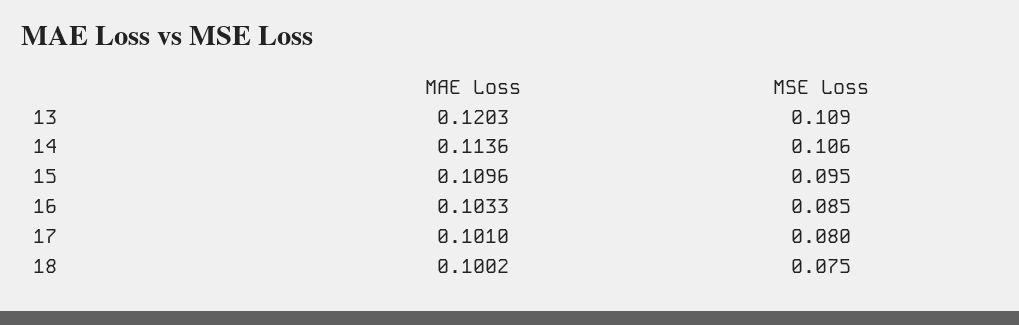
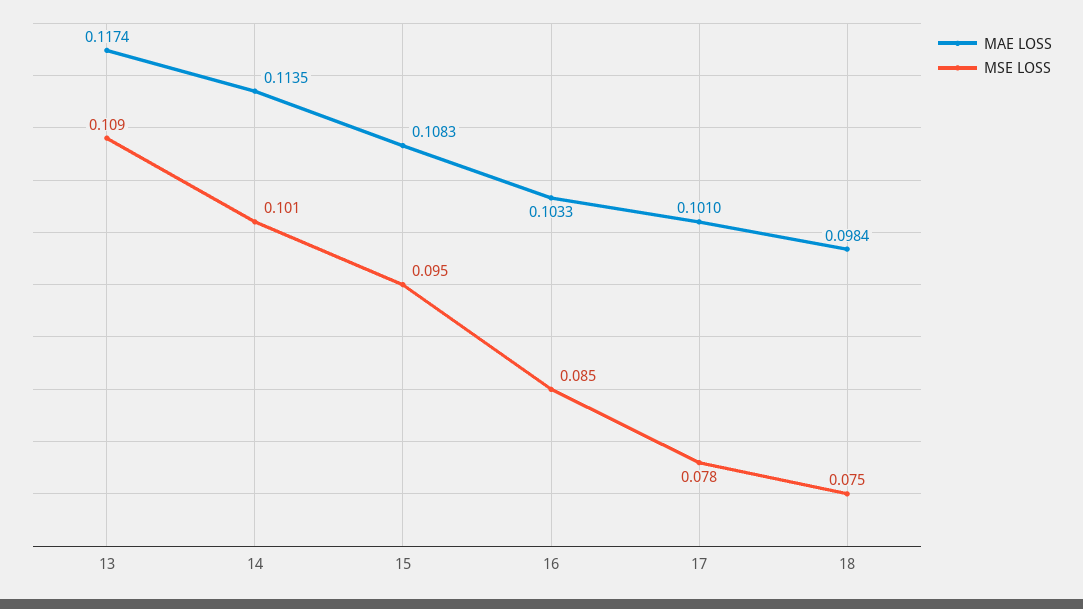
  {
    "MAE Loss": {
-     "13": 0.1203,
+     "13": 0.1174,
-     "14": 0.1136,
+     "14": 0.1135,
-     "15": 0.1096,
+     "15": 0.1083,
      "16": 0.1033,
      "17": 0.101,
-     "18": 0.1002
+     "18": 0.0984
    },
    "MSE Loss": {
      "13": 0.109,
-     "14": 0.106,
+     "14": 0.101,
      "15": 0.095,
      "16": 0.085,
-     "17": 0.08,
+     "17": 0.078,
      "18": 0.075
    }
  }

